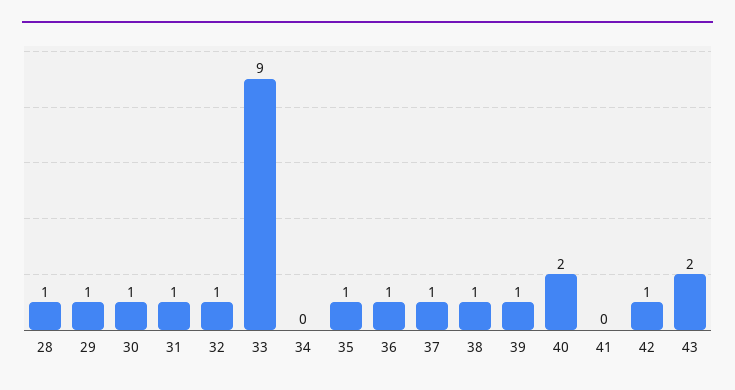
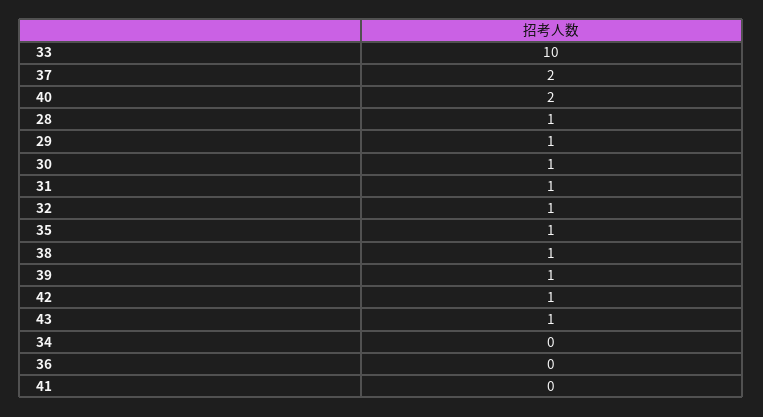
  {
    "28": 1,
    "29": 1,
    "30": 1,
    "31": 1,
    "32": 1,
-   "33": 9,
+   "33": 10,
    "34": 0,
    "35": 1,
-   "36": 1,
+   "36": 0,
-   "37": 1,
+   "37": 2,
    "38": 1,
    "39": 1,
    "40": 2,
    "41": 0,
    "42": 1,
-   "43": 2
+   "43": 1
  }

